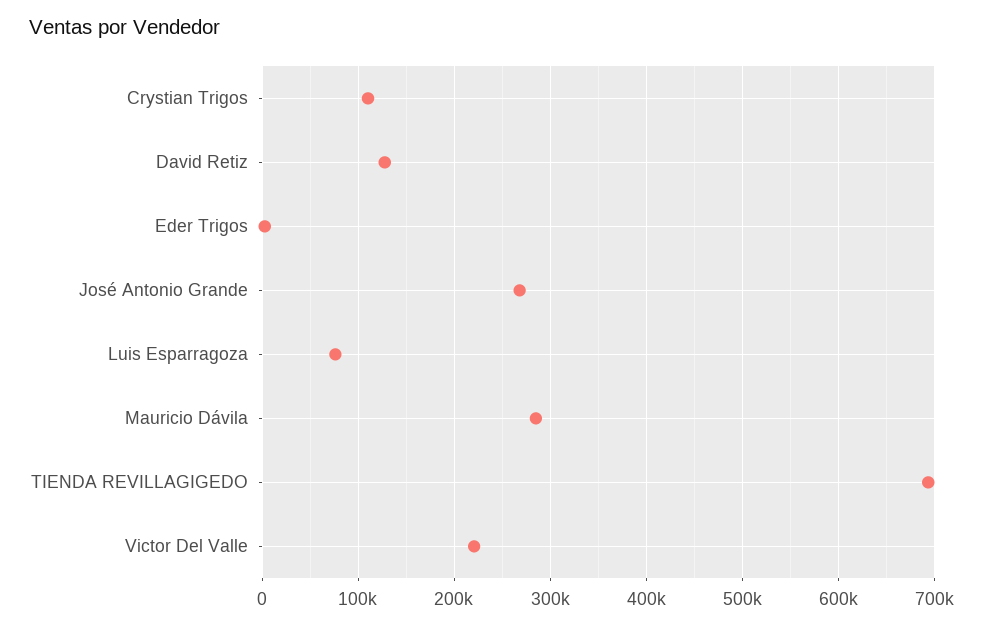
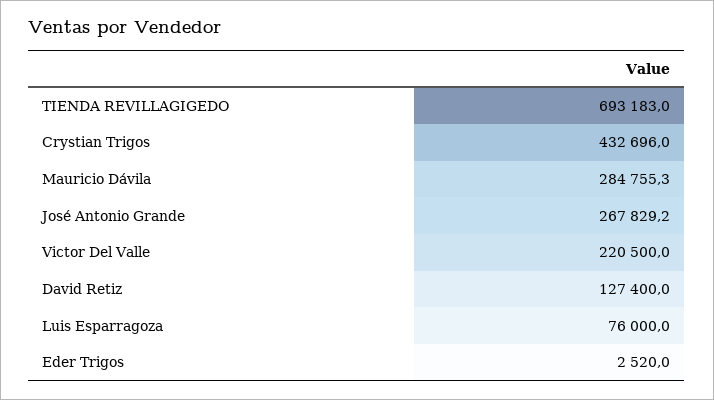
  {
-   "Crystian Trigos": 110000,
+   "Crystian Trigos": 432696,
    "David Retiz": 127400,
    "Eder Trigos": 2520,
    "José Antonio Grande": 267829.2,
    "Luis Esparragoza": 76000,
    "Mauricio Dávila": 284755.3,
    "TIENDA REVILLAGIGEDO": 693183,
    "Victor Del Valle": 220500
  }

